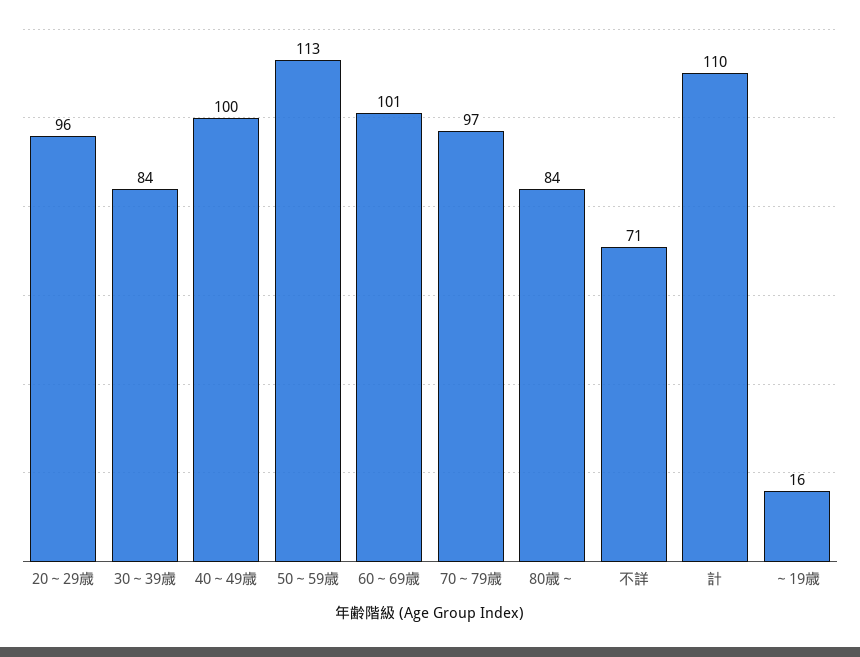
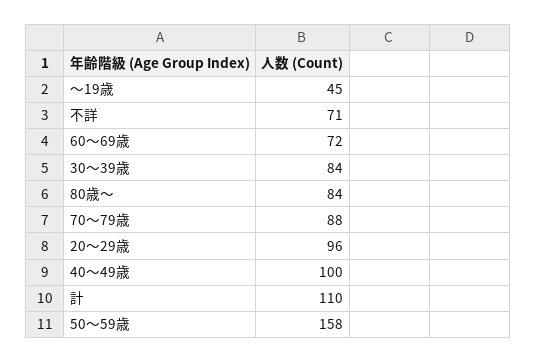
  {
    "20～29歳": 96,
    "30～39歳": 84,
    "40～49歳": 100,
-   "50～59歳": 113,
+   "50～59歳": 158,
-   "60～69歳": 101,
+   "60～69歳": 72,
-   "70～79歳": 97,
+   "70～79歳": 88,
    "80歳～": 84,
    "不詳": 71,
    "計": 110,
-   "～19歳": 16
+   "～19歳": 45
  }

